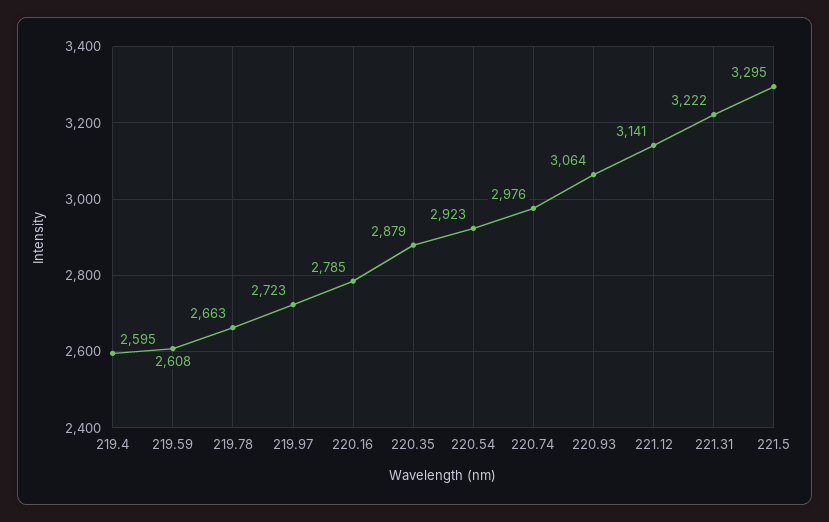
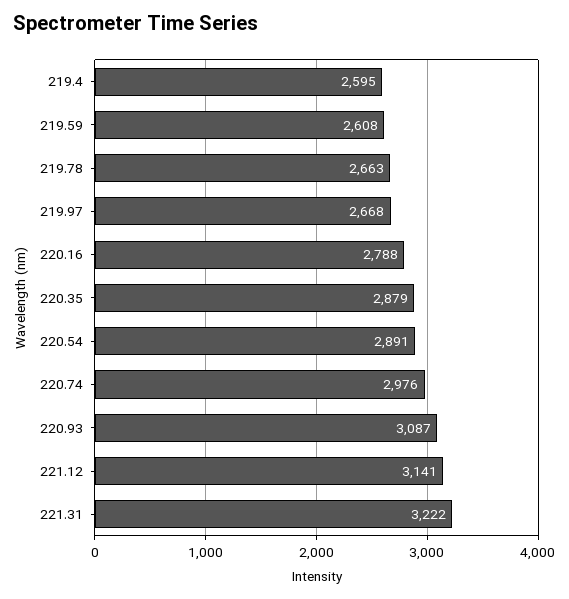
  {
    "219.4": 2595,
    "219.59": 2608,
    "219.78": 2663,
-   "219.97": 2723,
+   "219.97": 2668,
-   "220.16": 2785,
+   "220.16": 2788,
    "220.35": 2879,
-   "220.54": 2923,
+   "220.54": 2891,
    "220.74": 2976,
-   "220.93": 3064,
+   "220.93": 3087,
    "221.12": 3141,
-   "221.31": 3222,
+   "221.31": 3222
-   "221.5": 3295
  }

